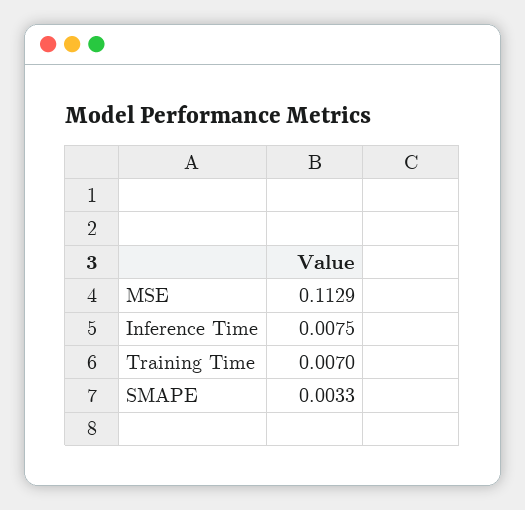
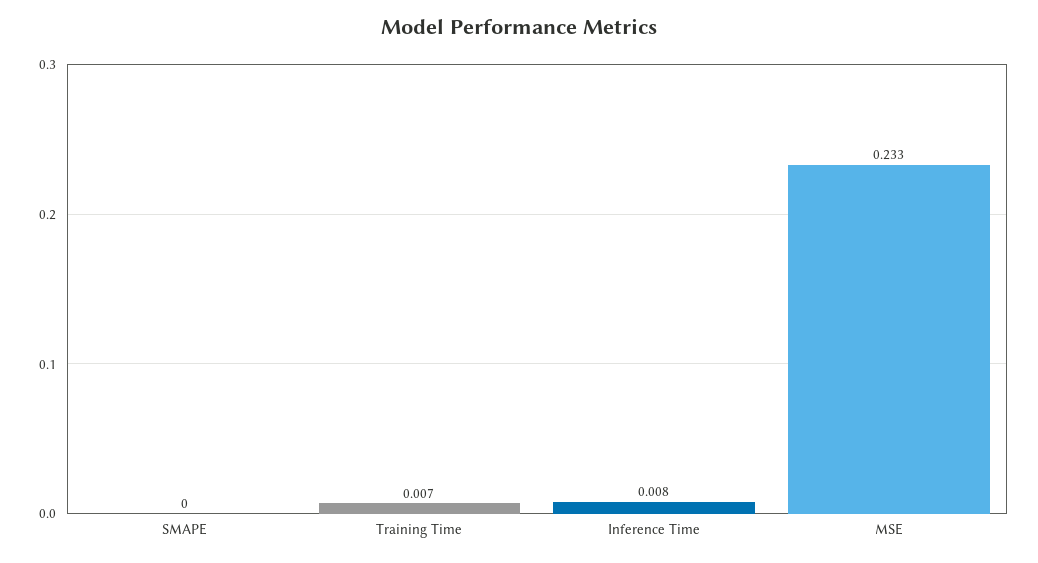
  {
-   "MSE": 0.1129,
+   "MSE": 0.233,
    "Inference Time": 0.0075,
    "Training Time": 0.007,
-   "SMAPE": 0.0033
+   "SMAPE": 0
  }

